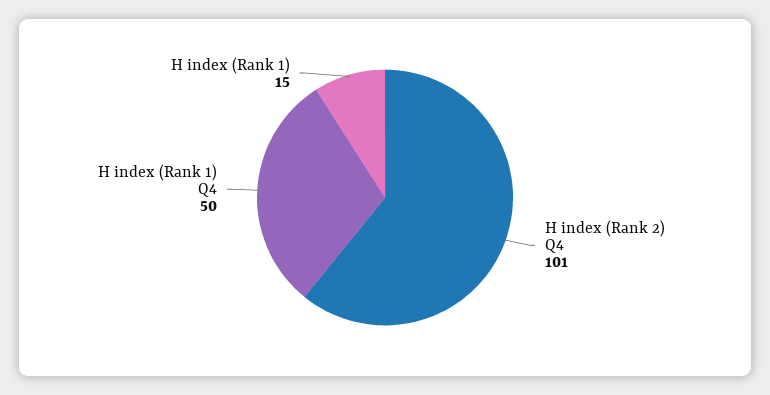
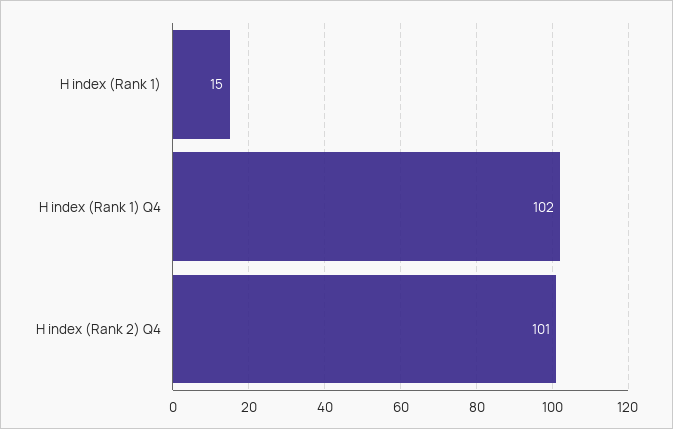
  {
    "H index (Rank 2) Q4": 101,
-   "H index (Rank 1) Q4": 50,
+   "H index (Rank 1) Q4": 102,
    "H index (Rank 1)": 15
  }

